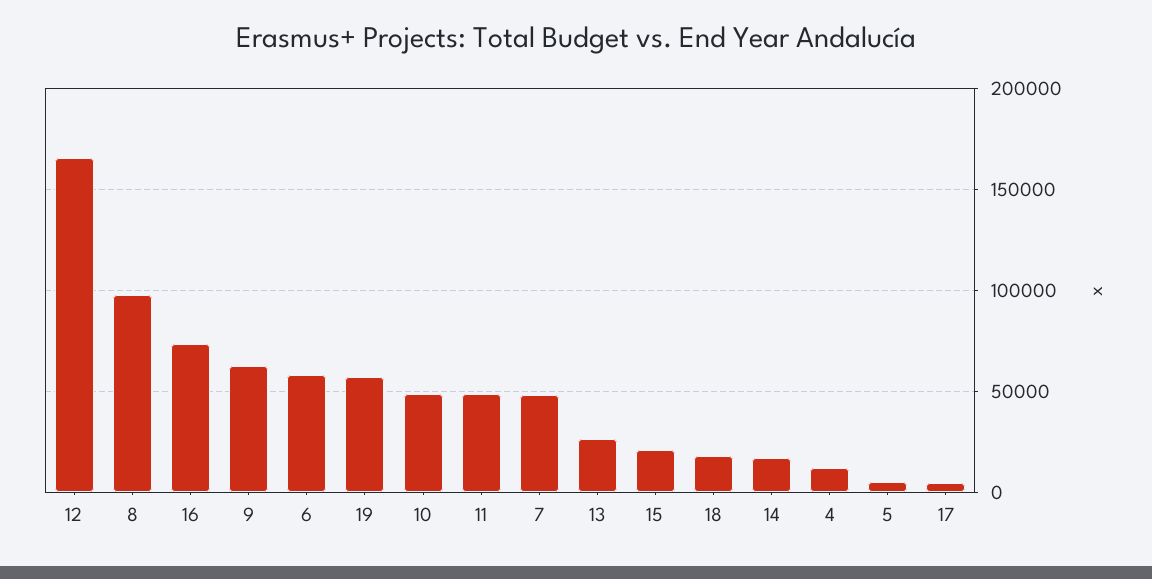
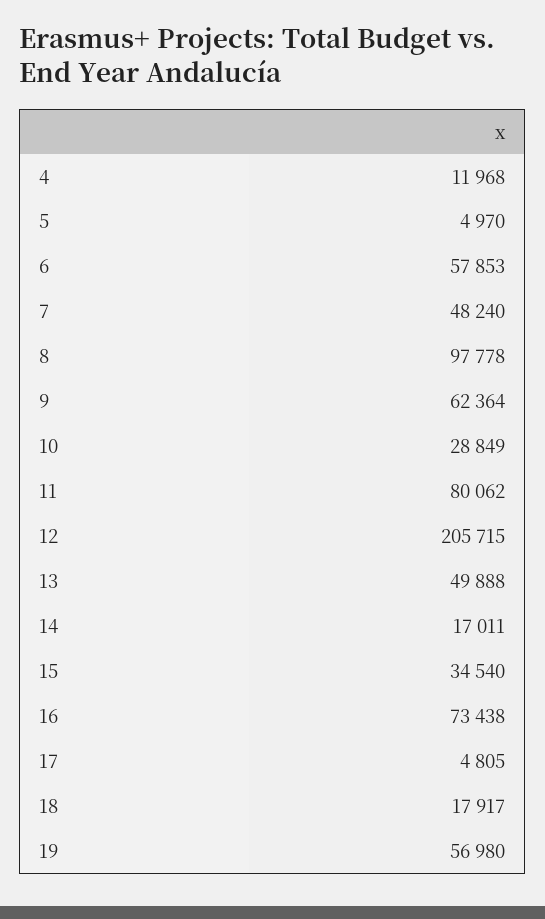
  {
-   "12": 165000,
+   "12": 205715,
    "8": 97778,
    "16": 73438,
    "9": 62364,
    "6": 57853,
    "19": 56980,
-   "10": 50000,
+   "10": 28849,
-   "11": 50000,
+   "11": 80062,
    "7": 48240,
-   "13": 25000,
+   "13": 49888,
-   "15": 20000,
+   "15": 34540,
    "18": 17917,
    "14": 17011,
    "4": 11968,
    "5": 4970,
    "17": 4805
  }

